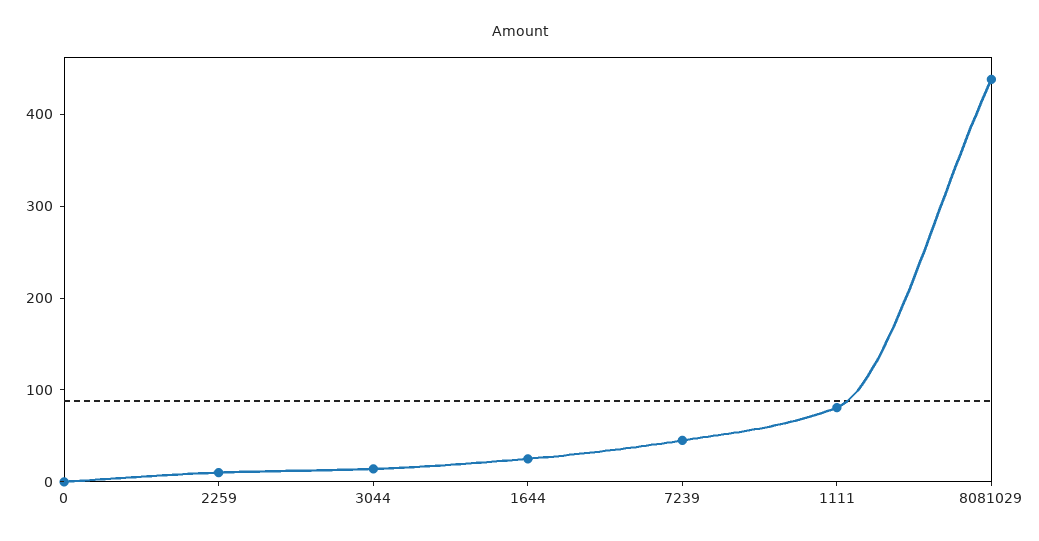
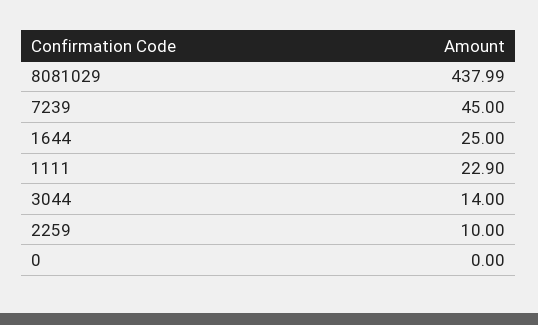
  {
    "0": 0,
    "2259": 10,
    "3044": 14,
    "1644": 25,
    "7239": 45,
-   "1111": 80,
+   "1111": 22.9,
    "8081029": 437.99
  }

